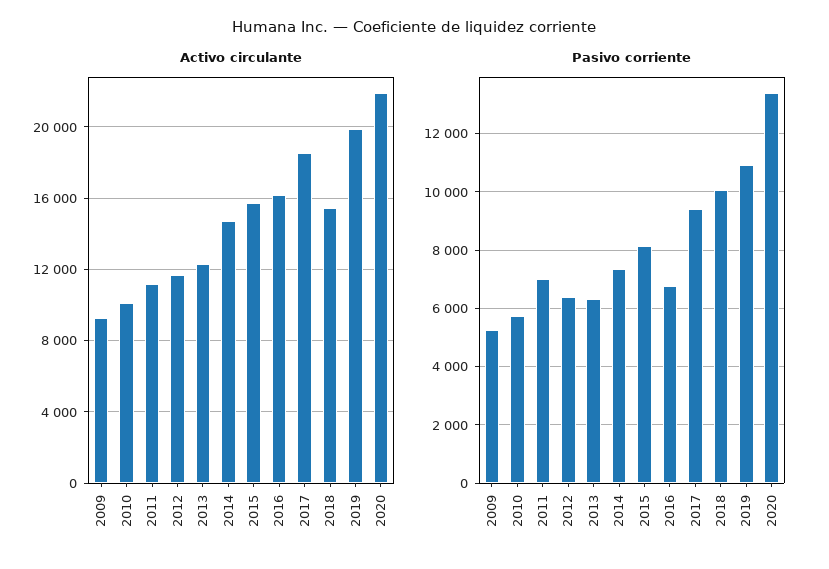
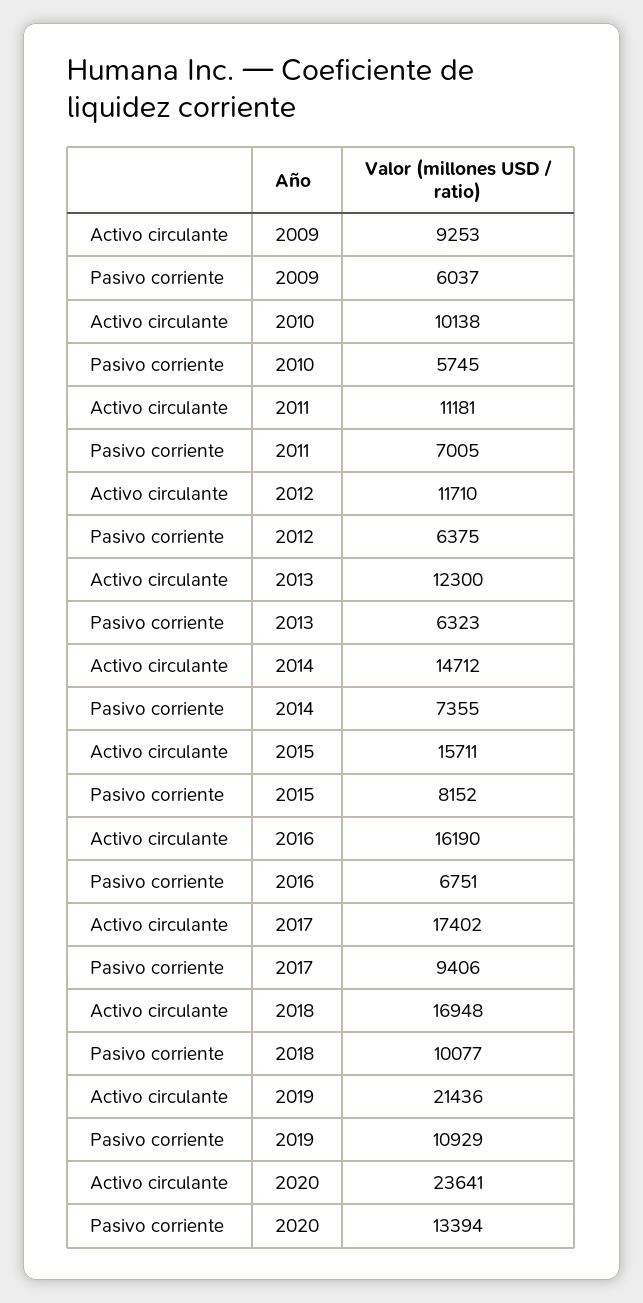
  {
    "Activo circulante": {
      "2009": 9253,
      "2010": 10138,
      "2011": 11181,
      "2012": 11710,
      "2013": 12300,
      "2014": 14712,
      "2015": 15711,
      "2016": 16190,
-     "2017": 18500,
+     "2017": 17402,
-     "2018": 15500,
+     "2018": 16948,
-     "2019": 20000,
+     "2019": 21436,
-     "2020": 22000
+     "2020": 23641
    },
    "Pasivo corriente": {
-     "2009": 5250,
+     "2009": 6037,
      "2010": 5745,
      "2011": 7005,
      "2012": 6375,
      "2013": 6323,
      "2014": 7355,
      "2015": 8152,
      "2016": 6751,
      "2017": 9406,
      "2018": 10077,
      "2019": 10929,
      "2020": 13394
    }
  }

